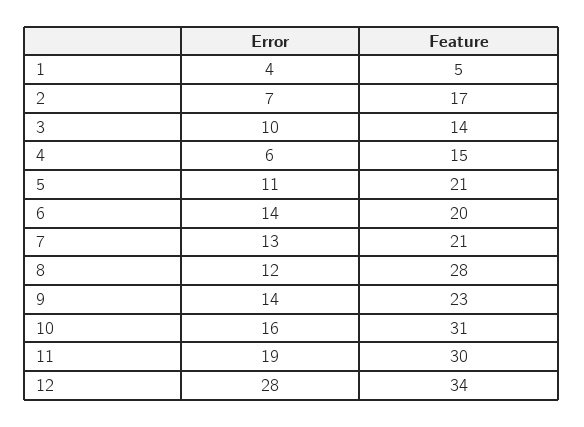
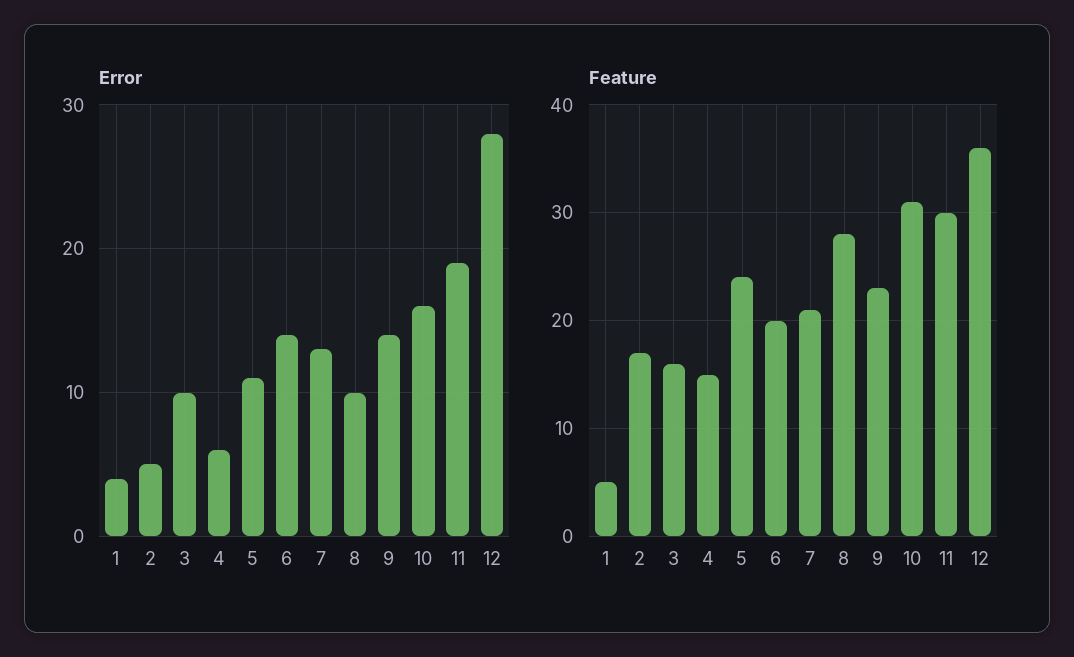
  {
    "Error": {
      "1": 4,
-     "2": 7,
+     "2": 5,
      "3": 10,
      "4": 6,
      "5": 11,
      "6": 14,
      "7": 13,
-     "8": 12,
+     "8": 10,
      "9": 14,
      "10": 16,
      "11": 19,
      "12": 28
    },
    "Feature": {
      "1": 5,
      "2": 17,
-     "3": 14,
+     "3": 16,
      "4": 15,
-     "5": 21,
+     "5": 24,
      "6": 20,
      "7": 21,
      "8": 28,
      "9": 23,
      "10": 31,
      "11": 30,
-     "12": 34
+     "12": 36
    }
  }

